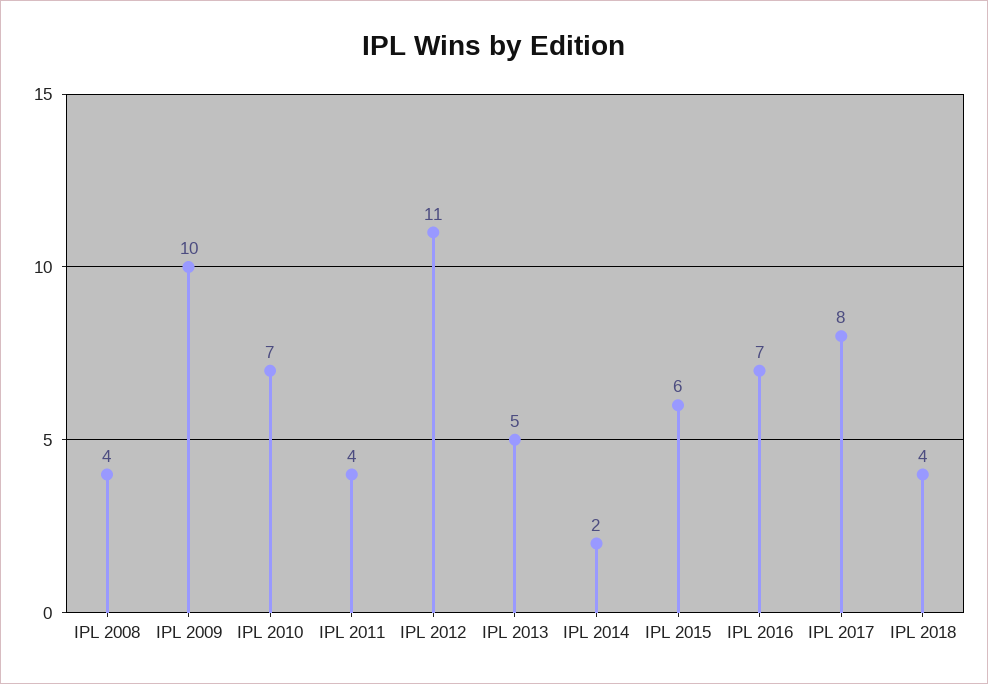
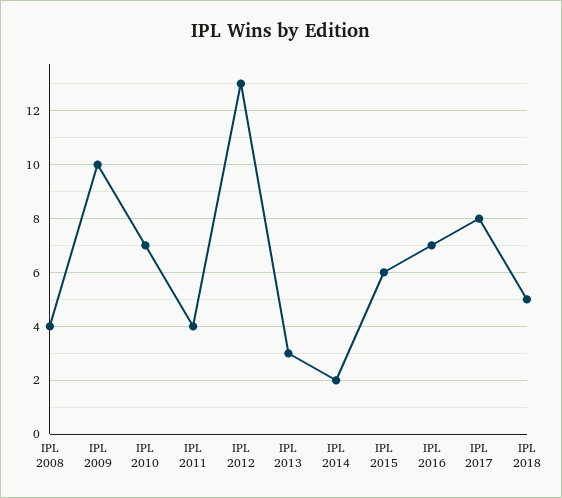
  {
    "IPL 2008": 4,
    "IPL 2009": 10,
    "IPL 2010": 7,
    "IPL 2011": 4,
-   "IPL 2012": 11,
+   "IPL 2012": 13,
-   "IPL 2013": 5,
+   "IPL 2013": 3,
    "IPL 2014": 2,
    "IPL 2015": 6,
    "IPL 2016": 7,
    "IPL 2017": 8,
-   "IPL 2018": 4
+   "IPL 2018": 5
  }

